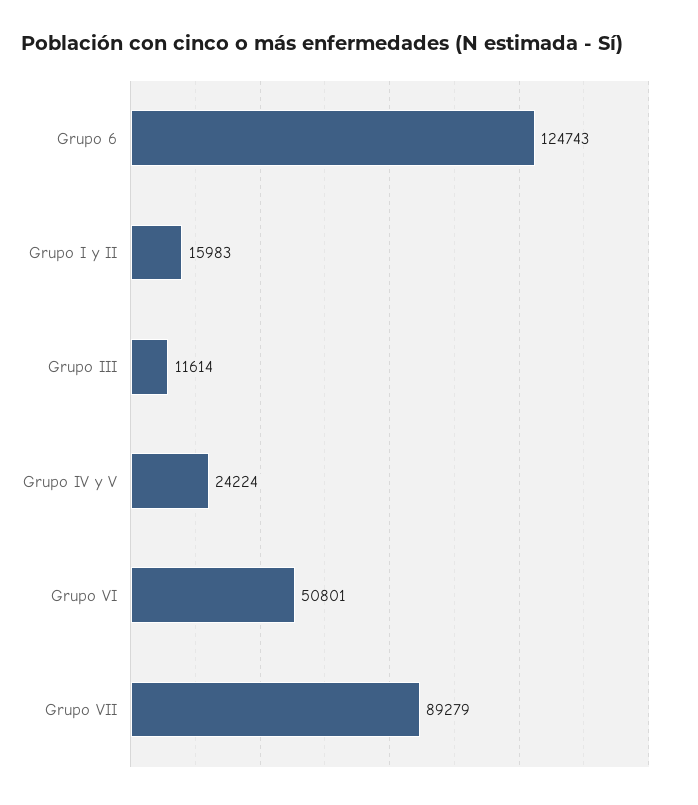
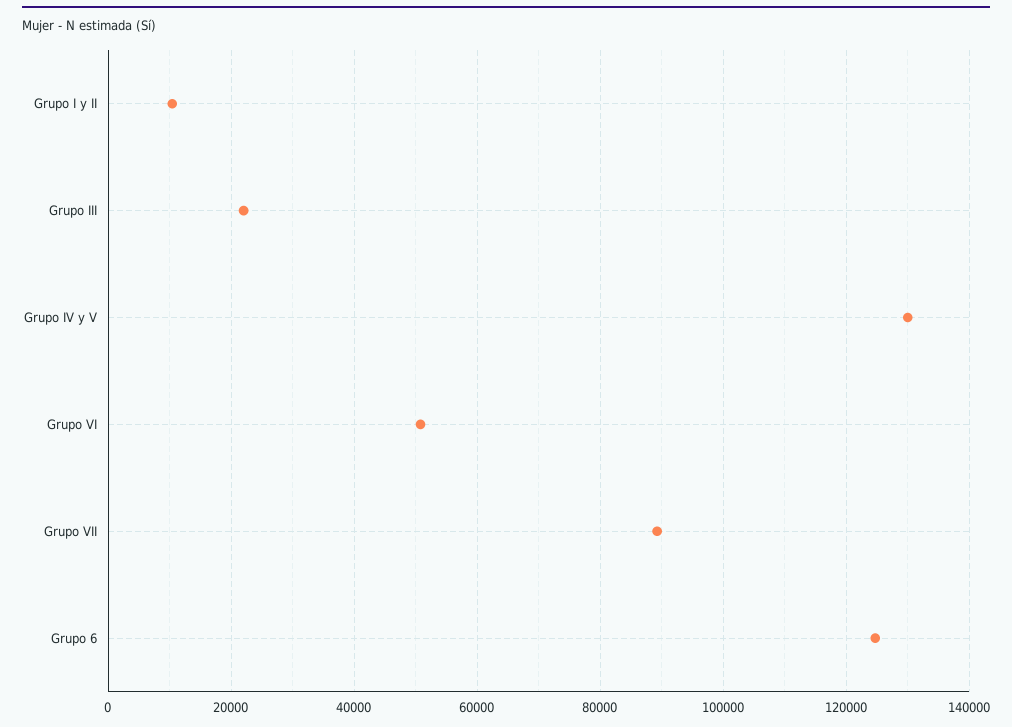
  {
    "Grupo 6": 124743,
-   "Grupo I y II": 15983,
+   "Grupo I y II": 10000,
-   "Grupo III": 11614,
+   "Grupo III": 22000,
-   "Grupo IV y V": 24224,
+   "Grupo IV y V": 130000,
    "Grupo VI": 50801,
    "Grupo VII": 89279
  }

